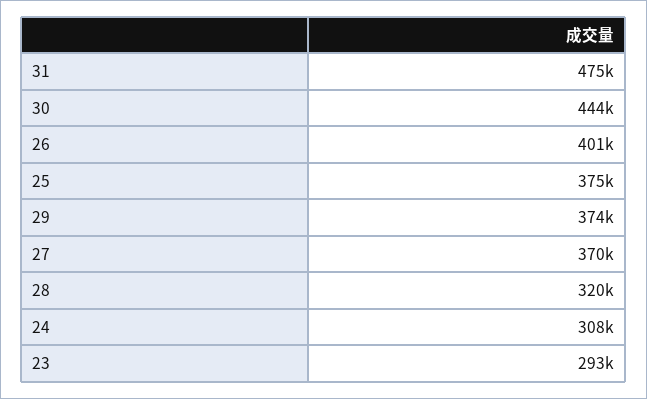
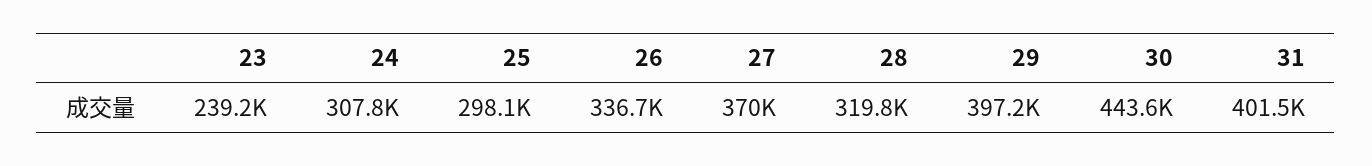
  {
-   "31": 475000,
+   "31": 401500,
    "30": 443600,
-   "26": 401000,
+   "26": 336700,
-   "25": 375000,
+   "25": 298100,
-   "29": 374000,
+   "29": 397200,
    "27": 370000,
    "28": 319800,
    "24": 307800,
-   "23": 293000
+   "23": 239200
  }

